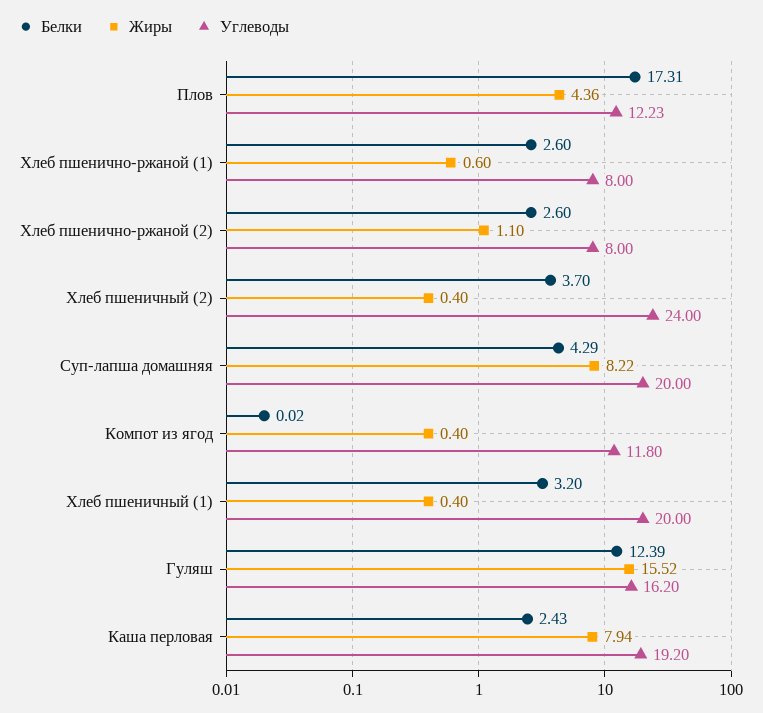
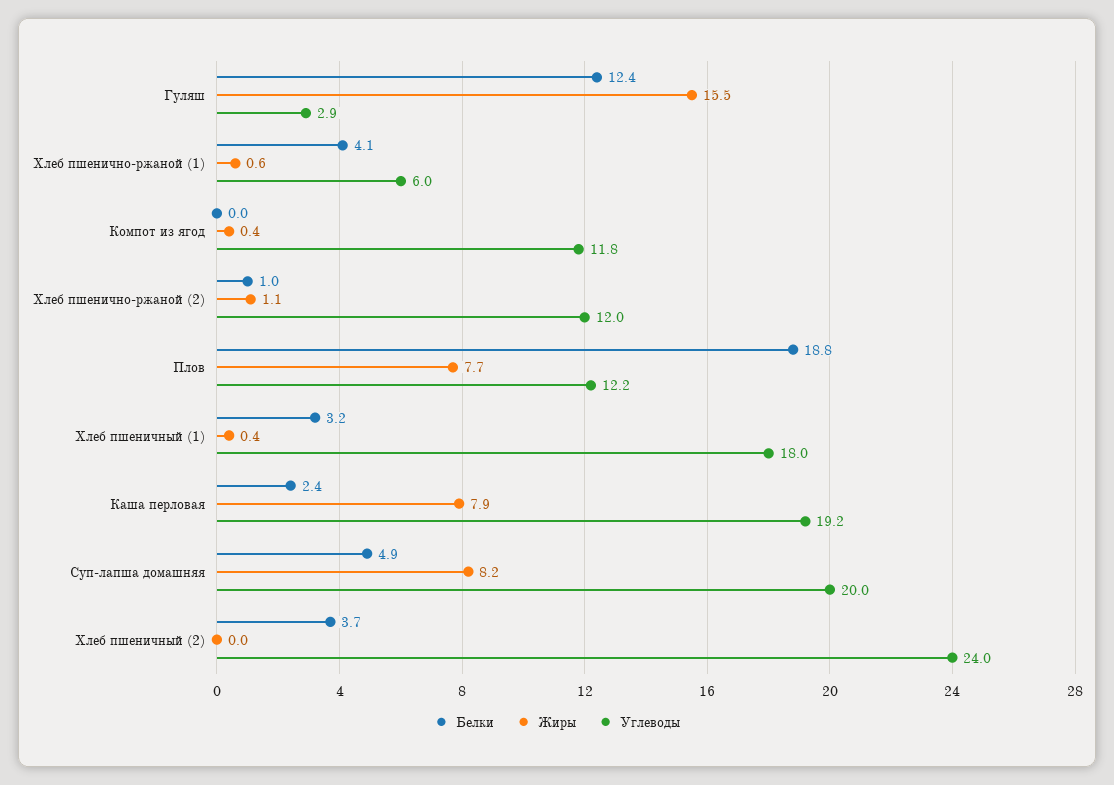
  {
    "Белки": {
-     "Плов": 17.31,
+     "Плов": 18.8,
-     "Хлеб пшенично-ржаной (1)": 2.6,
+     "Хлеб пшенично-ржаной (1)": 4.1,
-     "Хлеб пшенично-ржаной (2)": 2.6,
+     "Хлеб пшенично-ржаной (2)": 1,
      "Хлеб пшеничный (2)": 3.7,
-     "Суп-лапша домашняя": 4.29,
+     "Суп-лапша домашняя": 4.9,
      "Компот из ягод": 0.02,
      "Хлеб пшеничный (1)": 3.2,
      "Гуляш": 12.39,
      "Каша перловая": 2.43
    },
    "Жиры": {
-     "Плов": 4.36,
+     "Плов": 7.7,
      "Хлеб пшенично-ржаной (1)": 0.6,
      "Хлеб пшенично-ржаной (2)": 1.1,
-     "Хлеб пшеничный (2)": 0.4,
+     "Хлеб пшеничный (2)": 0,
      "Суп-лапша домашняя": 8.22,
      "Компот из ягод": 0.4,
      "Хлеб пшеничный (1)": 0.4,
      "Гуляш": 15.52,
      "Каша перловая": 7.94
    },
    "Углеводы": {
      "Плов": 12.23,
-     "Хлеб пшенично-ржаной (1)": 8,
+     "Хлеб пшенично-ржаной (1)": 6,
-     "Хлеб пшенично-ржаной (2)": 8,
+     "Хлеб пшенично-ржаной (2)": 12,
      "Хлеб пшеничный (2)": 24,
      "Суп-лапша домашняя": 20,
      "Компот из ягод": 11.8,
-     "Хлеб пшеничный (1)": 20,
+     "Хлеб пшеничный (1)": 18,
-     "Гуляш": 16.2,
+     "Гуляш": 2.9,
      "Каша перловая": 19.2
    }
  }

